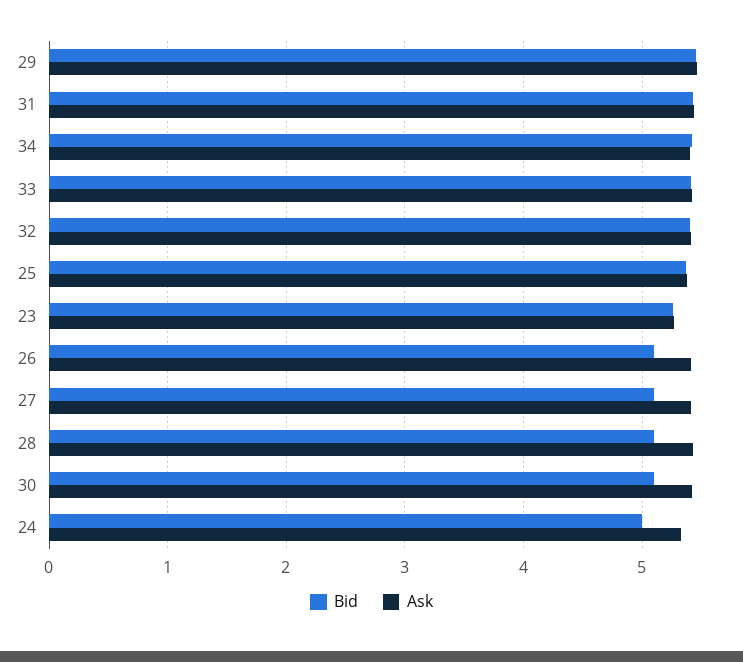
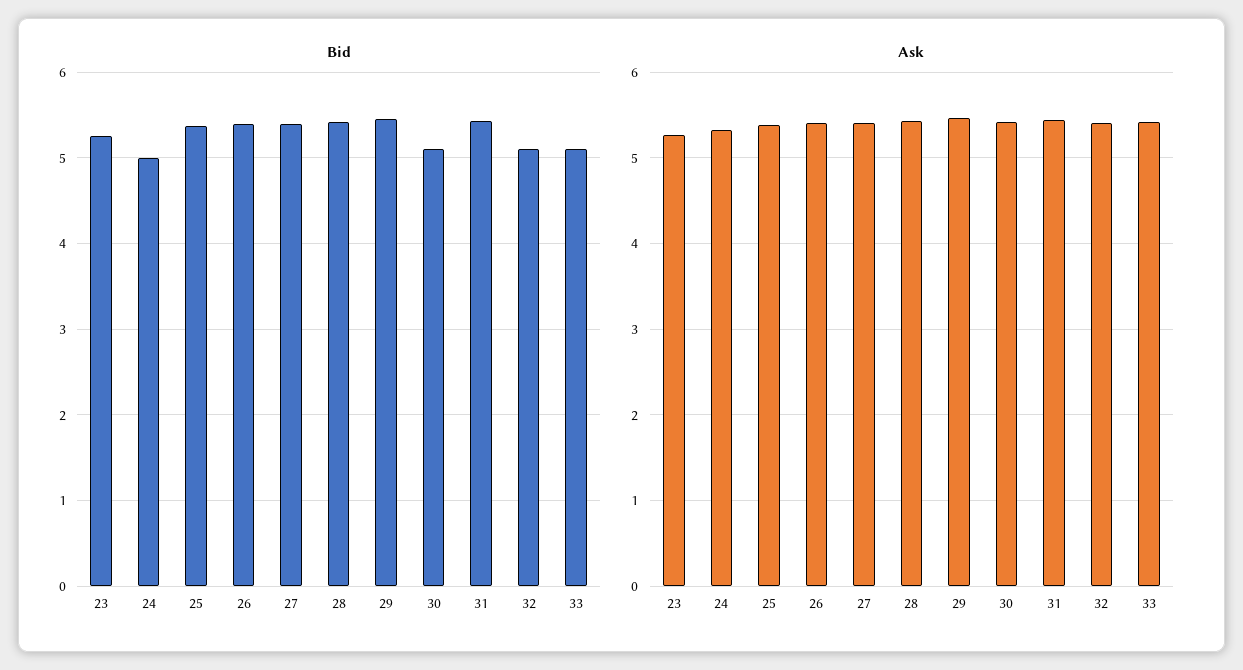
  {
    "Bid": {
      "29": 5.5,
      "31": 5.4,
-     "34": 5.4,
-     "33": 5.4,
+     "33": 5.1,
-     "32": 5.4,
+     "32": 5.1,
      "25": 5.4,
      "23": 5.3,
-     "26": 5.1,
+     "26": 5.4,
-     "27": 5.1,
+     "27": 5.4,
-     "28": 5.1,
+     "28": 5.4,
      "30": 5.1,
      "24": 5
    },
    "Ask": {
      "29": 5.5,
      "31": 5.4,
-     "34": 5.4,
      "33": 5.4,
      "32": 5.4,
      "25": 5.4,
      "23": 5.3,
      "26": 5.4,
      "27": 5.4,
      "28": 5.4,
      "30": 5.4,
      "24": 5.3
    }
  }

